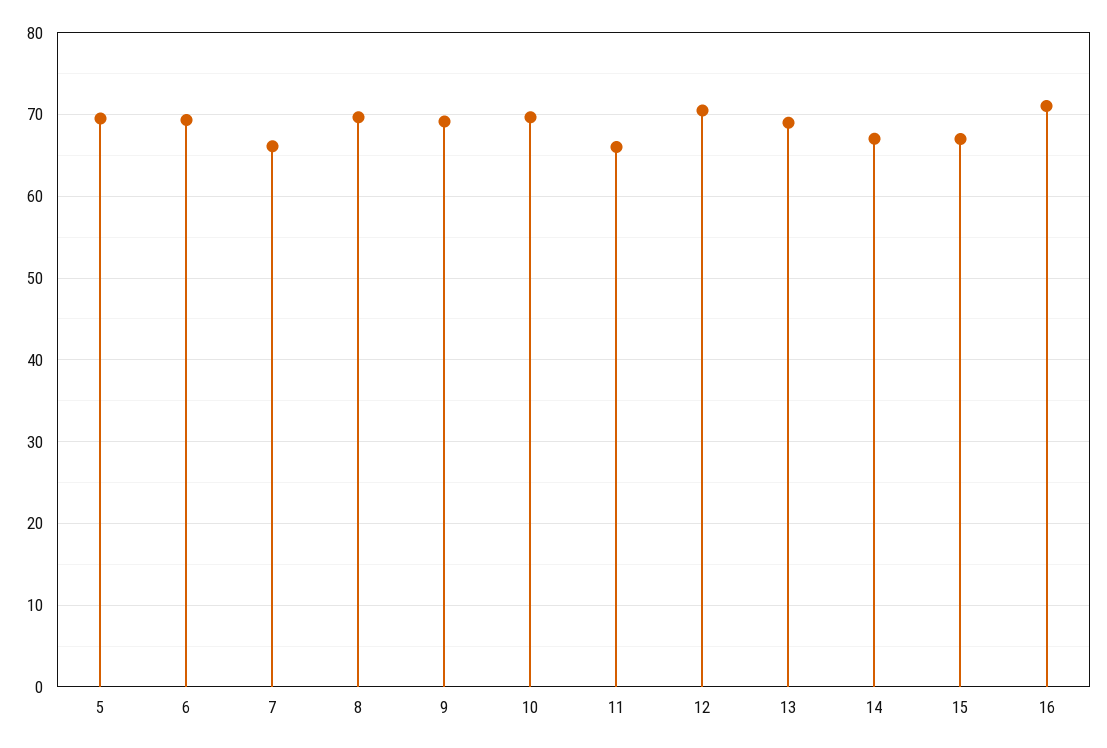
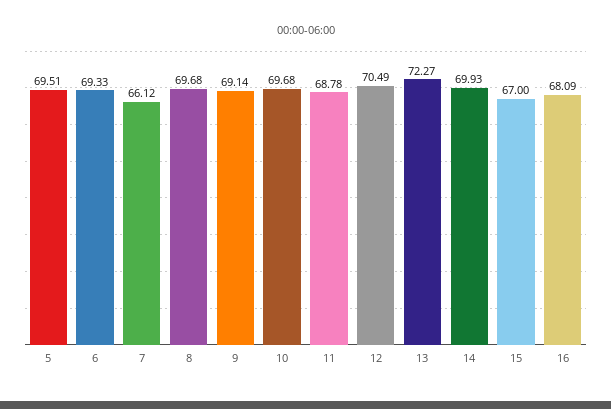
  {
    "5": 69.51,
    "6": 69.33,
    "7": 66.12,
    "8": 69.68,
    "9": 69.14,
    "10": 69.68,
-   "11": 66,
+   "11": 68.78,
    "12": 70.49,
-   "13": 69,
+   "13": 72.27,
-   "14": 67,
+   "14": 69.93,
    "15": 67,
-   "16": 71
+   "16": 68.09
  }

